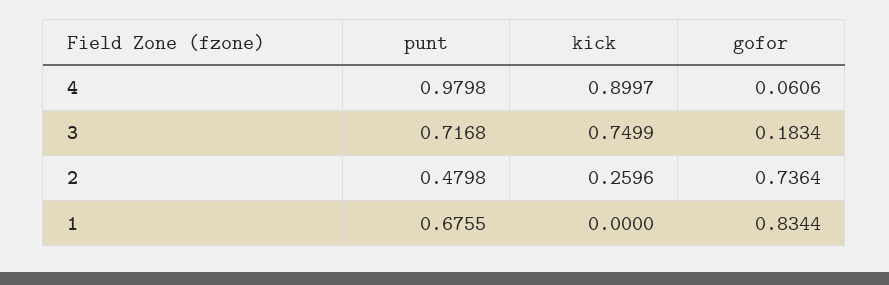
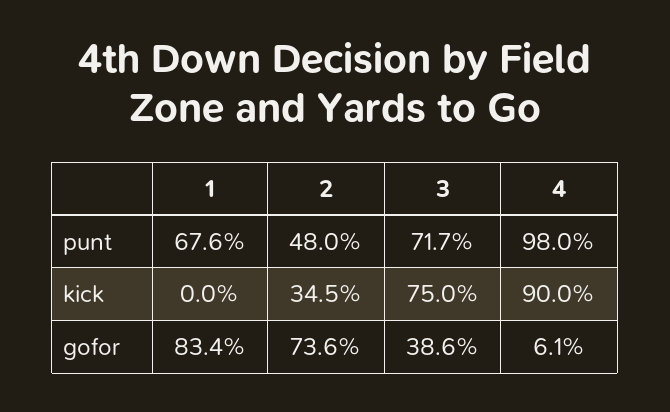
  {
    "punt": {
      "4": 0.9798,
      "3": 0.7168,
      "2": 0.4798,
      "1": 0.6755
    },
    "kick": {
      "4": 0.8997,
      "3": 0.7499,
-     "2": 0.2596,
+     "2": 0.345,
      "1": 0
    },
    "gofor": {
      "4": 0.0606,
-     "3": 0.1834,
+     "3": 0.386,
      "2": 0.7364,
      "1": 0.8344
    }
  }

